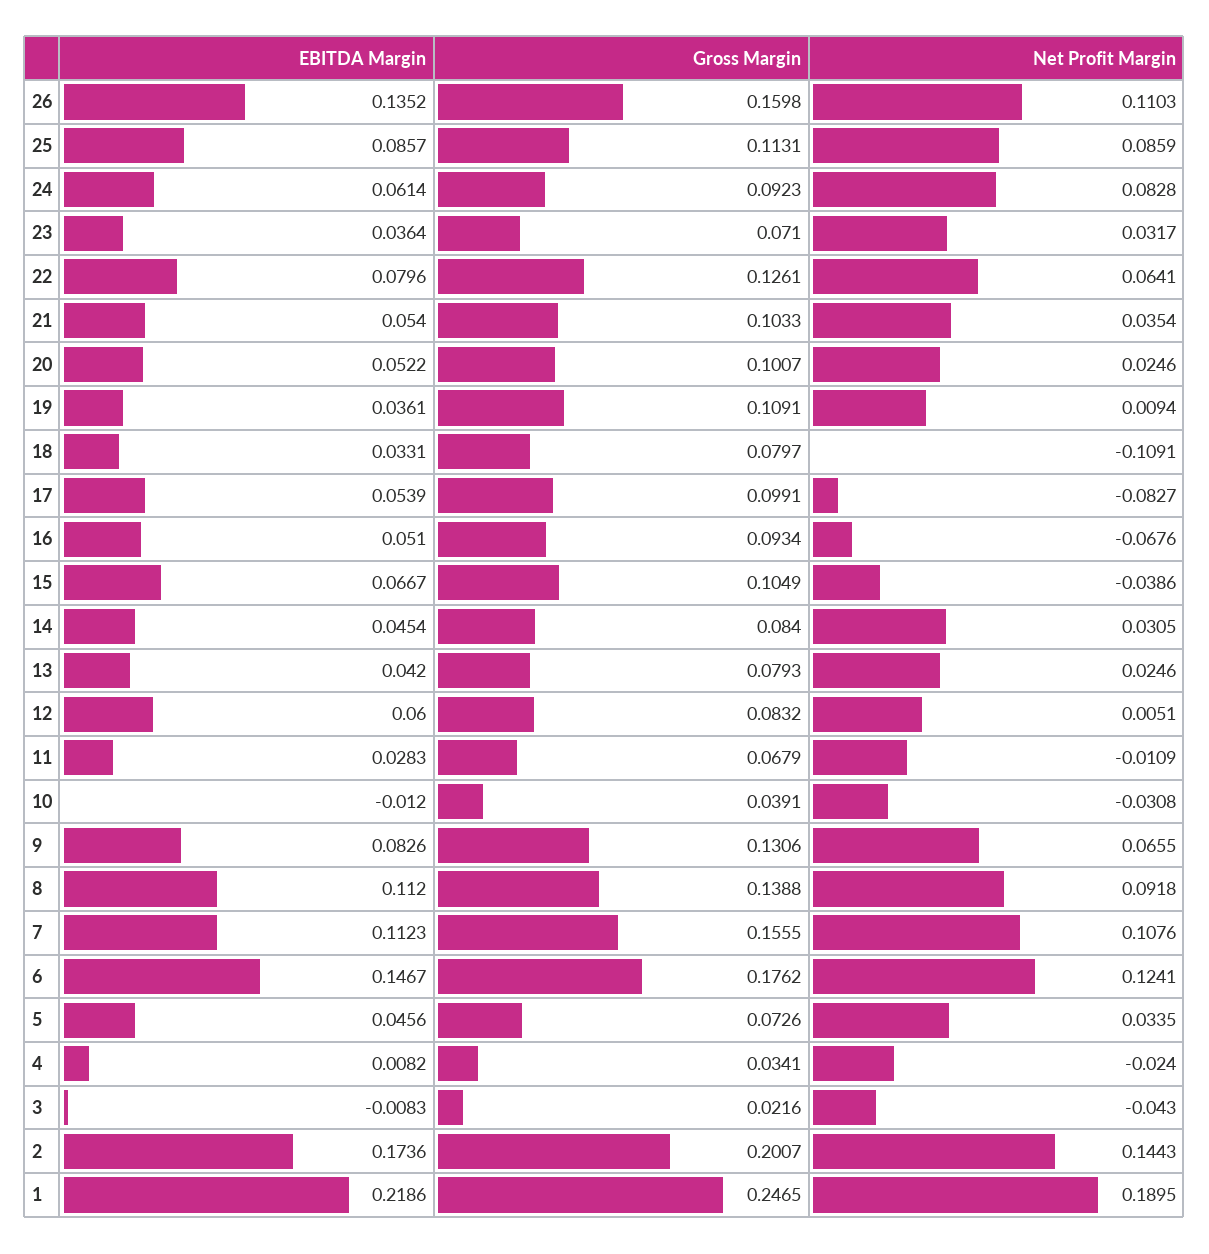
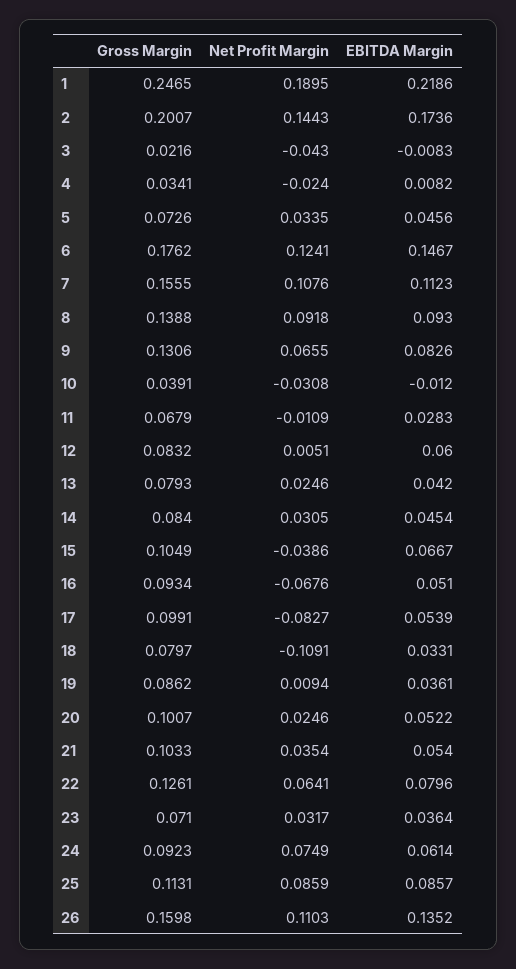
  {
    "EBITDA Margin": {
      "26": 0.1352,
      "25": 0.0857,
      "24": 0.0614,
      "23": 0.0364,
      "22": 0.0796,
      "21": 0.054,
      "20": 0.0522,
      "19": 0.0361,
      "18": 0.0331,
      "17": 0.0539,
      "16": 0.051,
      "15": 0.0667,
      "14": 0.0454,
      "13": 0.042,
      "12": 0.06,
      "11": 0.0283,
      "10": -0.012,
      "9": 0.0826,
-     "8": 0.112,
+     "8": 0.093,
      "7": 0.1123,
      "6": 0.1467,
      "5": 0.0456,
      "4": 0.0082,
      "3": -0.0083,
      "2": 0.1736,
      "1": 0.2186
    },
    "Gross Margin": {
      "26": 0.1598,
      "25": 0.1131,
      "24": 0.0923,
      "23": 0.071,
      "22": 0.1261,
      "21": 0.1033,
      "20": 0.1007,
-     "19": 0.1091,
+     "19": 0.0862,
      "18": 0.0797,
      "17": 0.0991,
      "16": 0.0934,
      "15": 0.1049,
      "14": 0.084,
      "13": 0.0793,
      "12": 0.0832,
      "11": 0.0679,
      "10": 0.0391,
      "9": 0.1306,
      "8": 0.1388,
      "7": 0.1555,
      "6": 0.1762,
      "5": 0.0726,
      "4": 0.0341,
      "3": 0.0216,
      "2": 0.2007,
      "1": 0.2465
    },
    "Net Profit Margin": {
      "26": 0.1103,
      "25": 0.0859,
-     "24": 0.0828,
+     "24": 0.0749,
      "23": 0.0317,
      "22": 0.0641,
      "21": 0.0354,
      "20": 0.0246,
      "19": 0.0094,
      "18": -0.1091,
      "17": -0.0827,
      "16": -0.0676,
      "15": -0.0386,
      "14": 0.0305,
      "13": 0.0246,
      "12": 0.0051,
      "11": -0.0109,
      "10": -0.0308,
      "9": 0.0655,
      "8": 0.0918,
      "7": 0.1076,
      "6": 0.1241,
      "5": 0.0335,
      "4": -0.024,
      "3": -0.043,
      "2": 0.1443,
      "1": 0.1895
    }
  }

